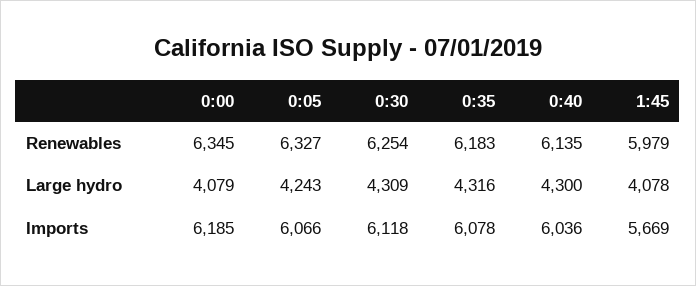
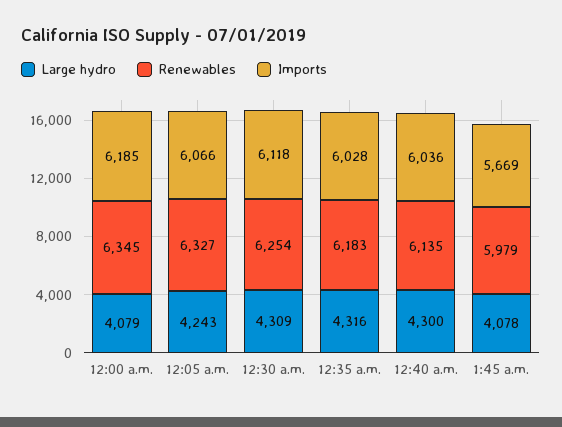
  {
    "Renewables": {
      "0:00": 6345,
      "0:05": 6327,
      "0:30": 6254,
      "0:35": 6183,
      "0:40": 6135,
      "1:45": 5979
    },
    "Large hydro": {
      "0:00": 4079,
      "0:05": 4243,
      "0:30": 4309,
      "0:35": 4316,
      "0:40": 4300,
      "1:45": 4078
    },
    "Imports": {
      "0:00": 6185,
      "0:05": 6066,
      "0:30": 6118,
-     "0:35": 6078,
+     "0:35": 6028,
      "0:40": 6036,
      "1:45": 5669
    }
  }

